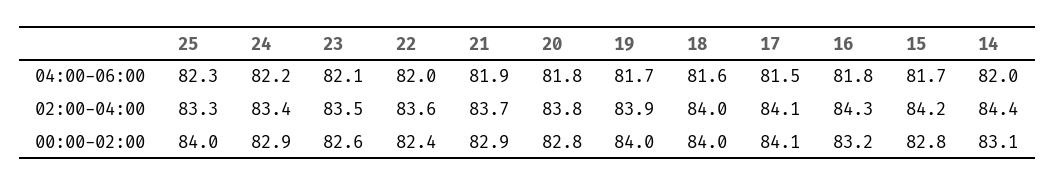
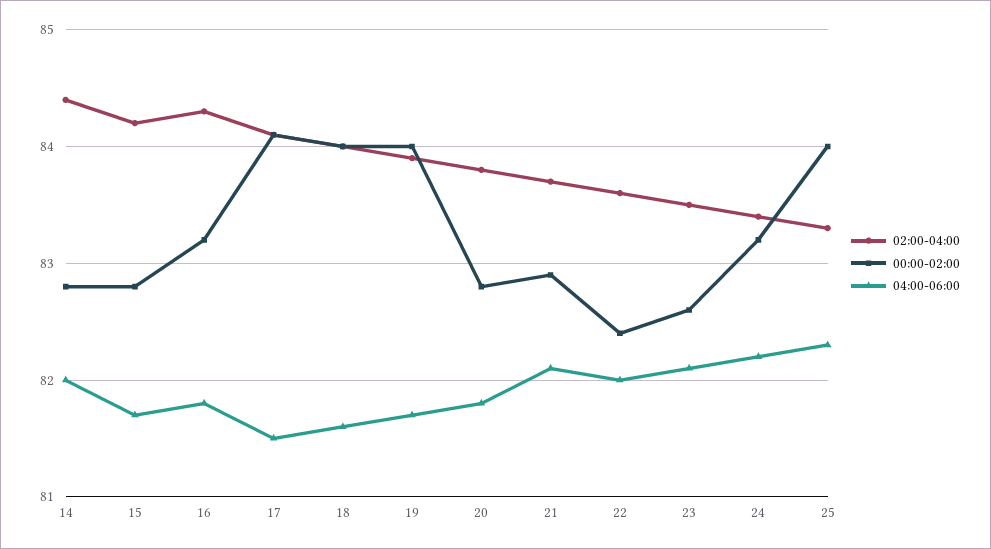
  {
    "04:00-06:00": {
      "25": 82.3,
      "24": 82.2,
      "23": 82.1,
      "22": 82,
-     "21": 81.9,
+     "21": 82.1,
      "20": 81.8,
      "19": 81.7,
      "18": 81.6,
      "17": 81.5,
      "16": 81.8,
      "15": 81.7,
      "14": 82
    },
    "02:00-04:00": {
      "25": 83.3,
      "24": 83.4,
      "23": 83.5,
      "22": 83.6,
      "21": 83.7,
      "20": 83.8,
      "19": 83.9,
      "18": 84,
      "17": 84.1,
      "16": 84.3,
      "15": 84.2,
      "14": 84.4
    },
    "00:00-02:00": {
      "25": 84,
-     "24": 82.9,
+     "24": 83.2,
      "23": 82.6,
      "22": 82.4,
      "21": 82.9,
      "20": 82.8,
      "19": 84,
      "18": 84,
      "17": 84.1,
      "16": 83.2,
      "15": 82.8,
-     "14": 83.1
+     "14": 82.8
    }
  }

